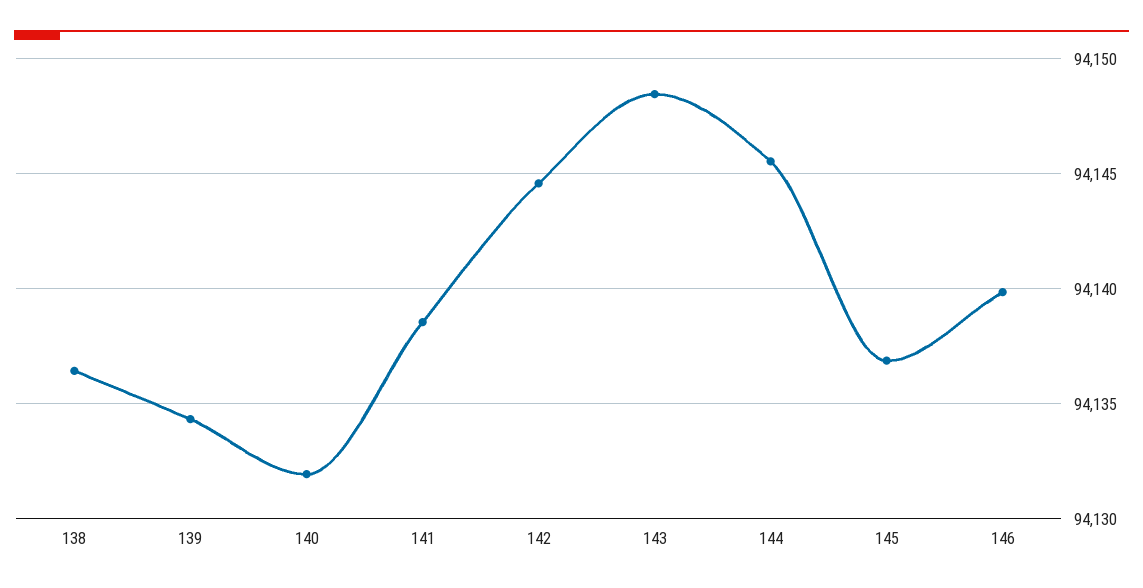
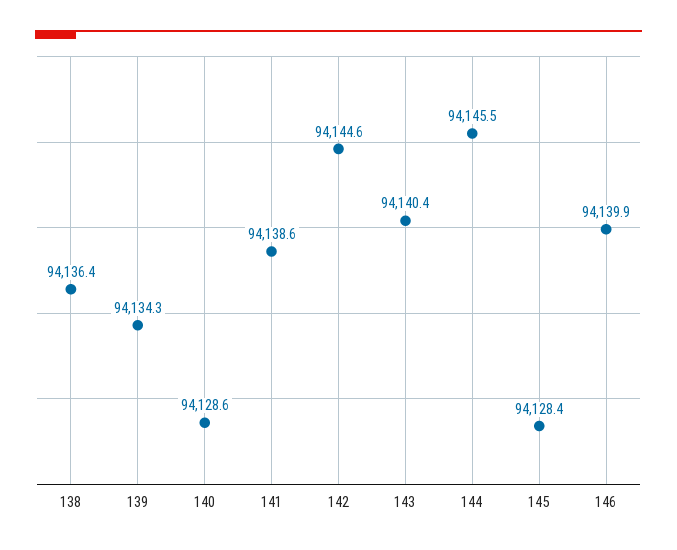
  {
    "138": 94136.4,
    "139": 94134.3,
-   "140": 94132,
+   "140": 94128.6,
    "141": 94138.6,
    "142": 94144.6,
-   "143": 94148.5,
+   "143": 94140.4,
    "144": 94145.5,
-   "145": 94137,
+   "145": 94128.4,
    "146": 94139.9
  }

